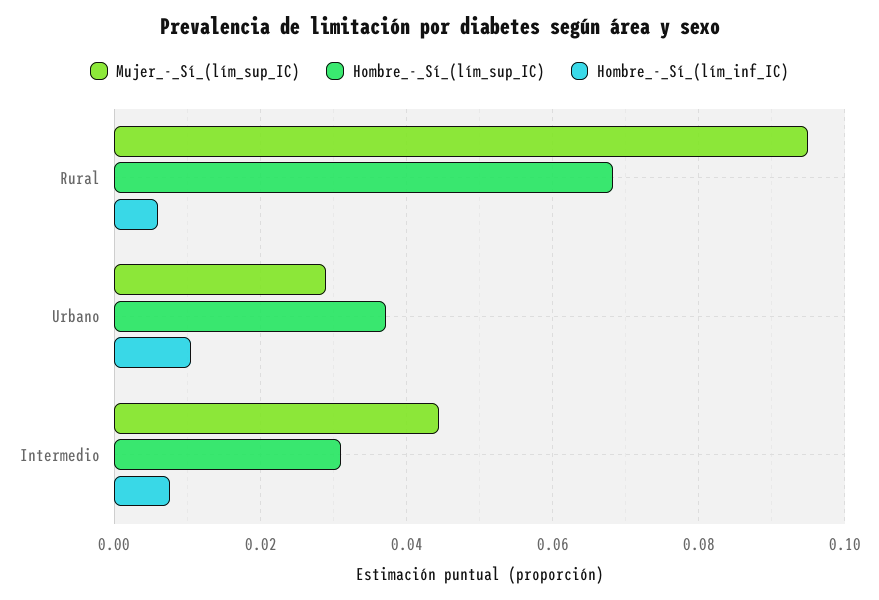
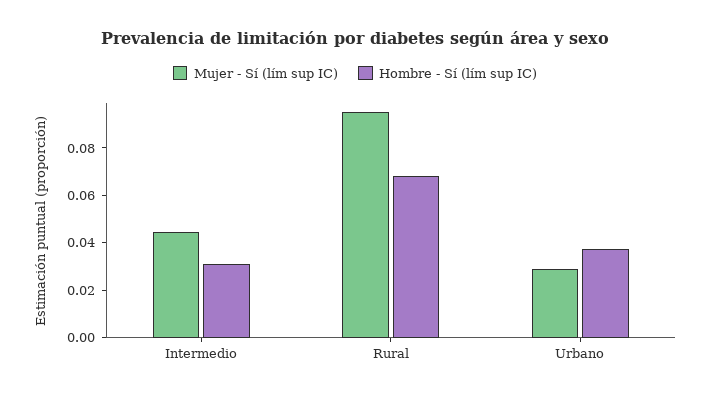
  {
    "Mujer_-_Sí_(lím_sup_IC)": {
      "Rural": 0.096,
      "Urbano": 0.028,
      "Intermedio": 0.044
    },
    "Hombre_-_Sí_(lím_sup_IC)": {
      "Rural": 0.068,
      "Urbano": 0.038,
      "Intermedio": 0.032
-   },
+   }
-   "Hombre_-_Sí_(lím_inf_IC)": {
-     "Rural": 0.006,
-     "Urbano": 0.01,
-     "Intermedio": 0.008
-   }
  }

